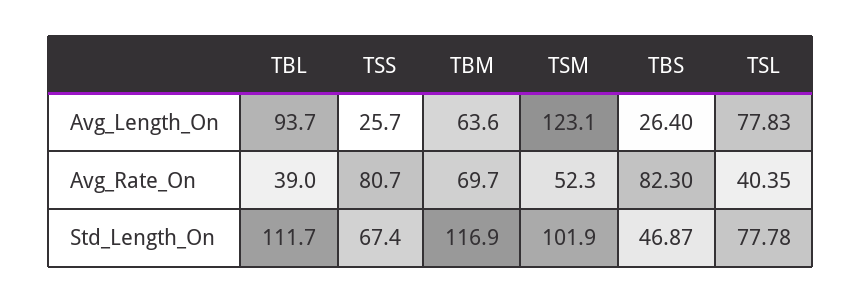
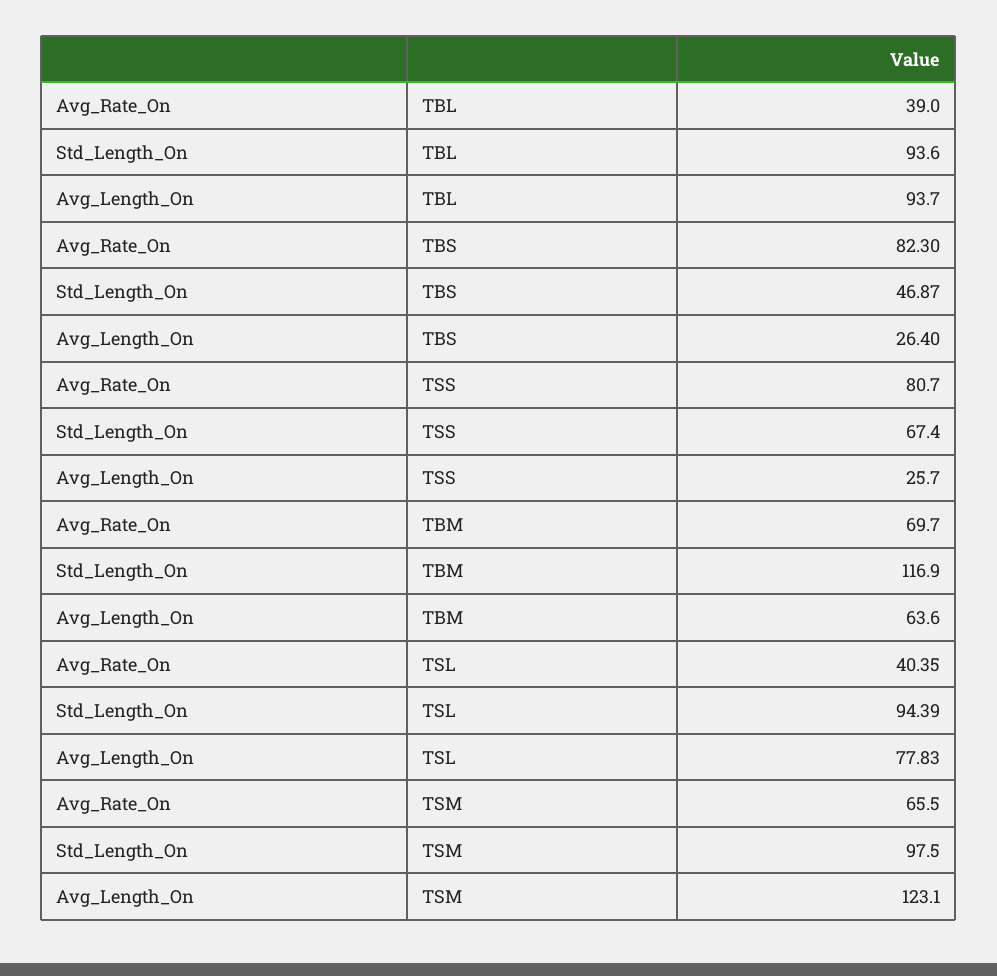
  {
    "TBL": {
      "Avg_Length_On": 93.7,
      "Avg_Rate_On": 39,
-     "Std_Length_On": 111.7
+     "Std_Length_On": 93.6
    },
    "TSS": {
      "Avg_Length_On": 25.7,
      "Avg_Rate_On": 80.7,
      "Std_Length_On": 67.4
    },
    "TBM": {
      "Avg_Length_On": 63.6,
      "Avg_Rate_On": 69.7,
      "Std_Length_On": 116.9
    },
    "TSM": {
      "Avg_Length_On": 123.1,
-     "Avg_Rate_On": 52.3,
+     "Avg_Rate_On": 65.5,
-     "Std_Length_On": 101.9
+     "Std_Length_On": 97.5
    },
    "TBS": {
      "Avg_Length_On": 26.4,
      "Avg_Rate_On": 82.3,
      "Std_Length_On": 46.87
    },
    "TSL": {
      "Avg_Length_On": 77.83,
      "Avg_Rate_On": 40.35,
-     "Std_Length_On": 77.78
+     "Std_Length_On": 94.39
    }
  }

